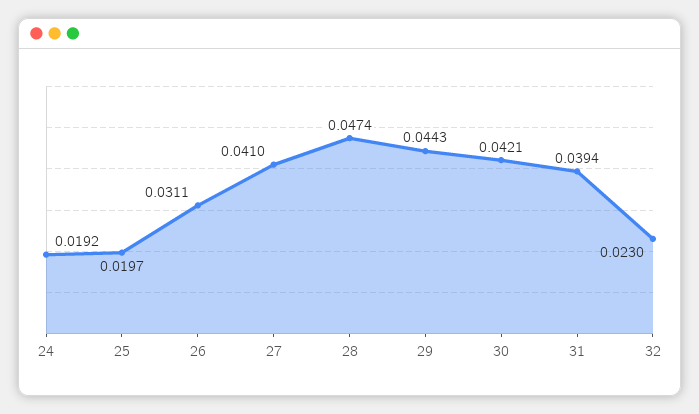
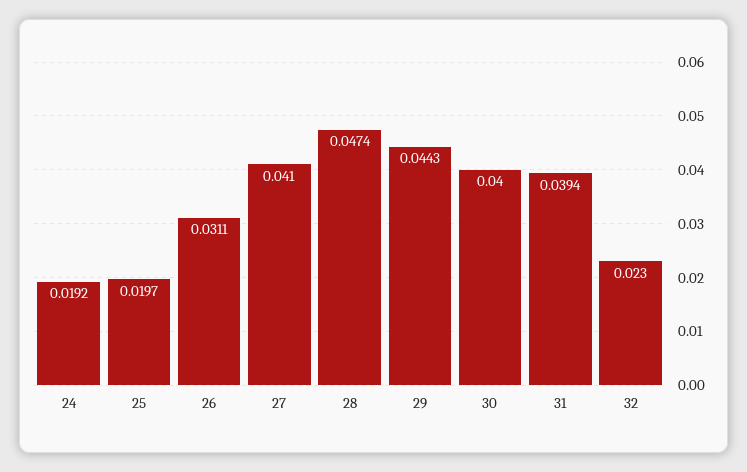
  {
    "24": 0.0192,
    "25": 0.0197,
    "26": 0.0311,
    "27": 0.041,
    "28": 0.0474,
    "29": 0.0443,
-   "30": 0.0421,
+   "30": 0.04,
    "31": 0.0394,
    "32": 0.023
  }

